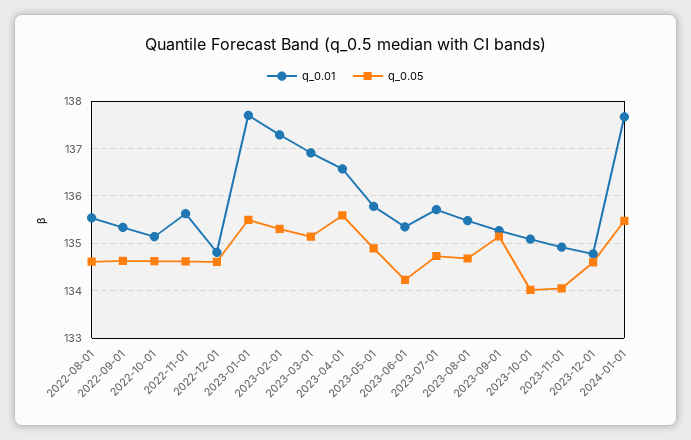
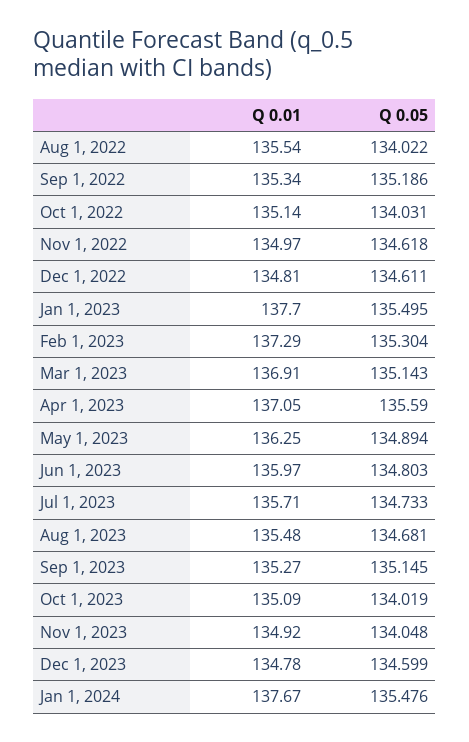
  {
    "q_0.01": {
      "2022-08-01": 135.54,
      "2022-09-01": 135.34,
      "2022-10-01": 135.14,
-     "2022-11-01": 135.6,
+     "2022-11-01": 134.97,
      "2022-12-01": 134.81,
      "2023-01-01": 137.7,
      "2023-02-01": 137.29,
      "2023-03-01": 136.91,
-     "2023-04-01": 136.6,
+     "2023-04-01": 137.05,
-     "2023-05-01": 135.8,
+     "2023-05-01": 136.25,
-     "2023-06-01": 135.4,
+     "2023-06-01": 135.97,
      "2023-07-01": 135.71,
      "2023-08-01": 135.48,
      "2023-09-01": 135.27,
      "2023-10-01": 135.09,
      "2023-11-01": 134.92,
      "2023-12-01": 134.78,
      "2024-01-01": 137.67
    },
    "q_0.05": {
-     "2022-08-01": 134.6,
+     "2022-08-01": 134.022,
-     "2022-09-01": 134.6,
+     "2022-09-01": 135.186,
-     "2022-10-01": 134.6,
+     "2022-10-01": 134.031,
      "2022-11-01": 134.618,
      "2022-12-01": 134.611,
      "2023-01-01": 135.495,
      "2023-02-01": 135.304,
      "2023-03-01": 135.143,
      "2023-04-01": 135.59,
      "2023-05-01": 134.894,
-     "2023-06-01": 134.2,
+     "2023-06-01": 134.803,
      "2023-07-01": 134.733,
      "2023-08-01": 134.681,
      "2023-09-01": 135.145,
      "2023-10-01": 134.019,
      "2023-11-01": 134.048,
      "2023-12-01": 134.599,
      "2024-01-01": 135.476
    }
  }

